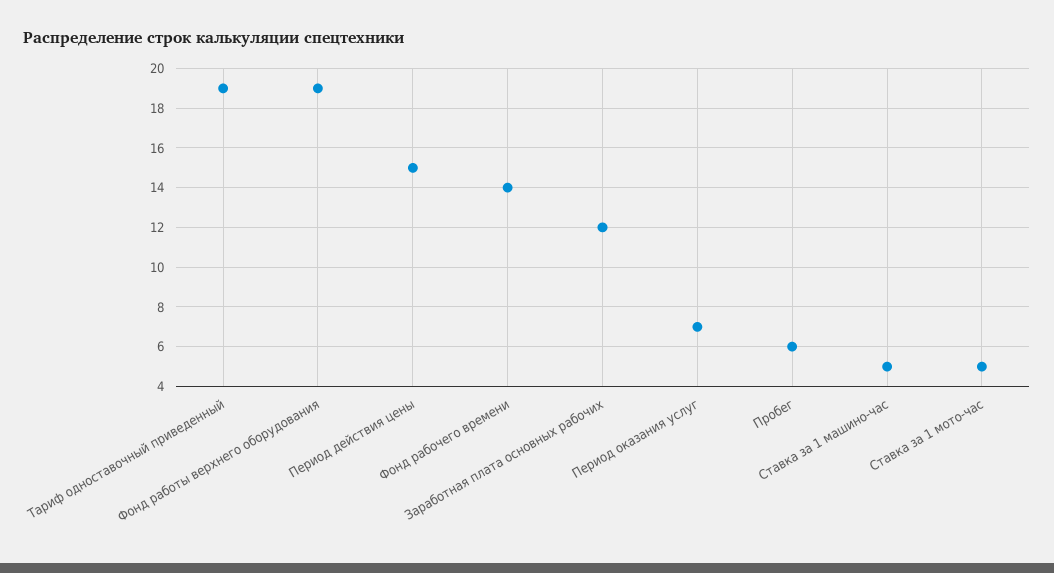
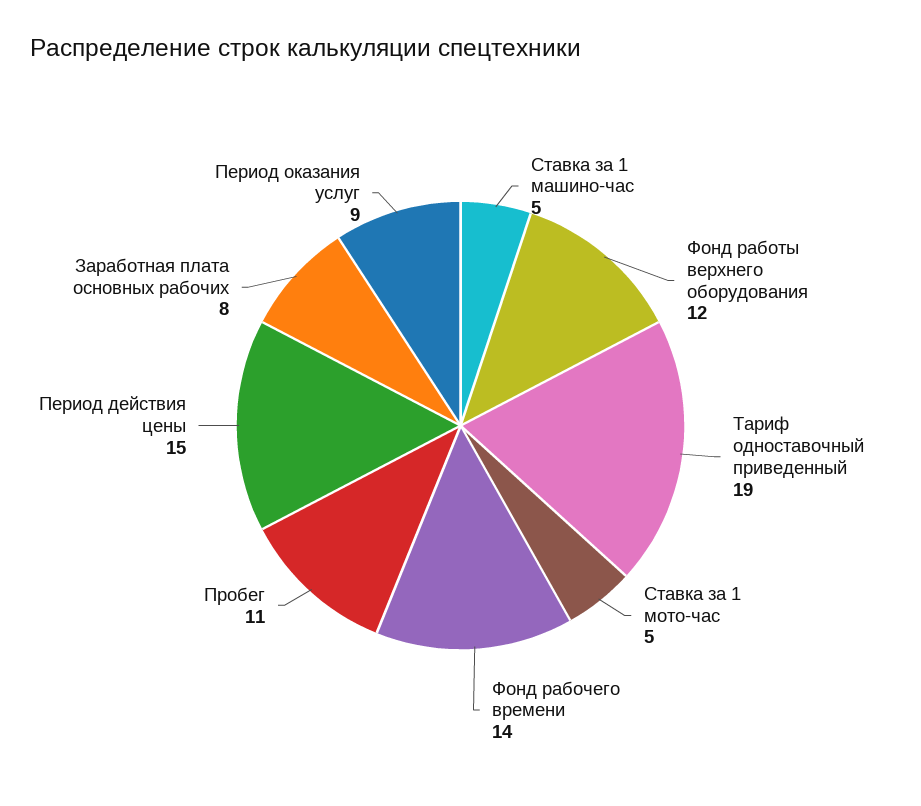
  {
    "Тариф одноставочный приведенный": 19,
-   "Фонд работы верхнего оборудования": 19,
+   "Фонд работы верхнего оборудования": 12,
    "Период действия цены": 15,
    "Фонд рабочего времени": 14,
-   "Заработная плата основных рабочих": 12,
+   "Заработная плата основных рабочих": 8,
-   "Период оказания услуг": 7,
+   "Период оказания услуг": 9,
-   "Пробег": 6,
+   "Пробег": 11,
    "Ставка за 1 машино-час": 5,
    "Ставка за 1 мото-час": 5
  }

